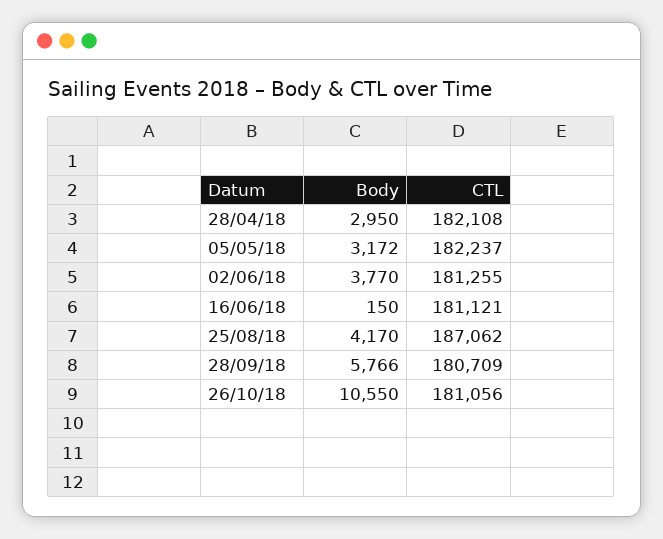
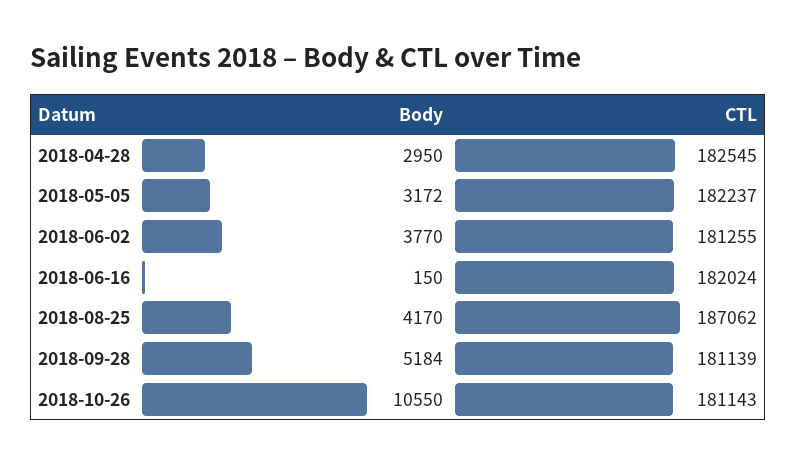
  {
    "Body": {
      "28/04/18": 2950,
      "05/05/18": 3172,
      "02/06/18": 3770,
      "16/06/18": 150,
      "25/08/18": 4170,
-     "28/09/18": 5766,
+     "28/09/18": 5184,
      "26/10/18": 10550
    },
    "CTL": {
-     "28/04/18": 182108,
+     "28/04/18": 182545,
      "05/05/18": 182237,
      "02/06/18": 181255,
-     "16/06/18": 181121,
+     "16/06/18": 182024,
      "25/08/18": 187062,
-     "28/09/18": 180709,
+     "28/09/18": 181139,
-     "26/10/18": 181056
+     "26/10/18": 181143
    }
  }

